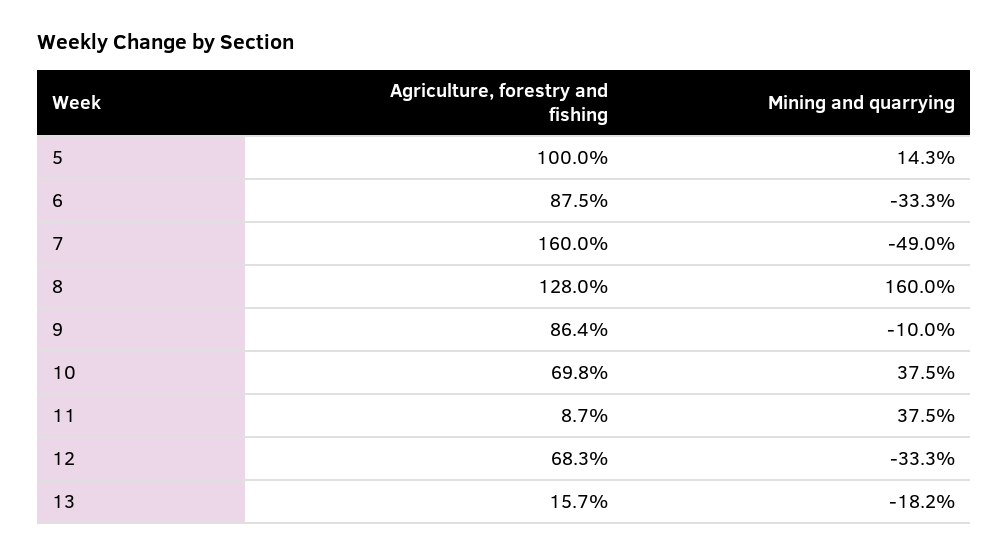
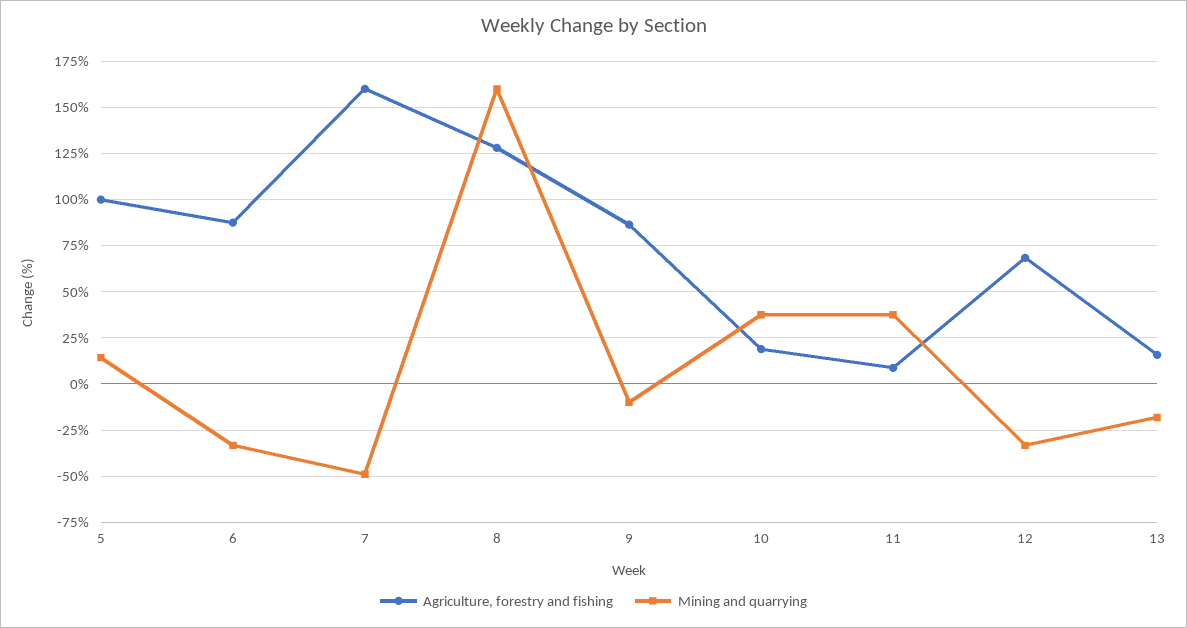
  {
    "Agriculture, forestry and fishing": {
      "5": 100,
      "6": 87.5,
      "7": 160,
      "8": 128,
      "9": 86.4,
-     "10": 69.8,
+     "10": 20,
      "11": 8.7,
      "12": 68.3,
      "13": 15.7
    },
    "Mining and quarrying": {
      "5": 14.3,
      "6": -33.3,
      "7": -49,
      "8": 160,
      "9": -10,
      "10": 37.5,
      "11": 37.5,
      "12": -33.3,
      "13": -18.2
    }
  }

